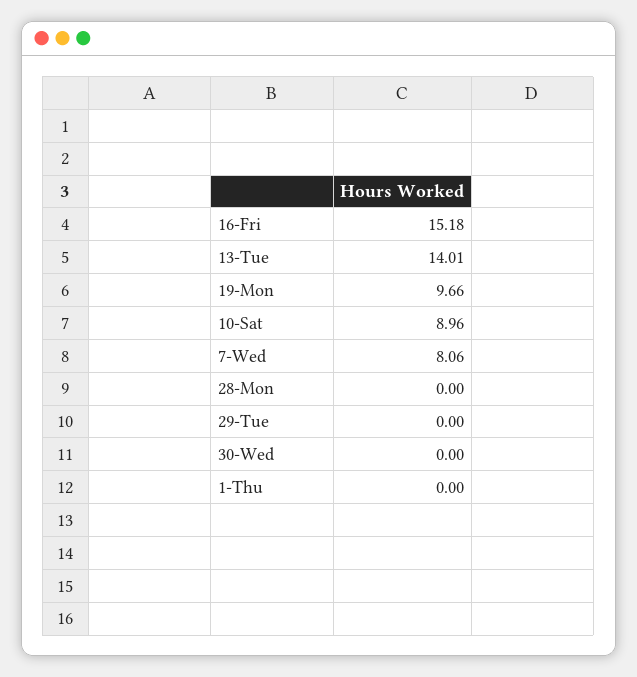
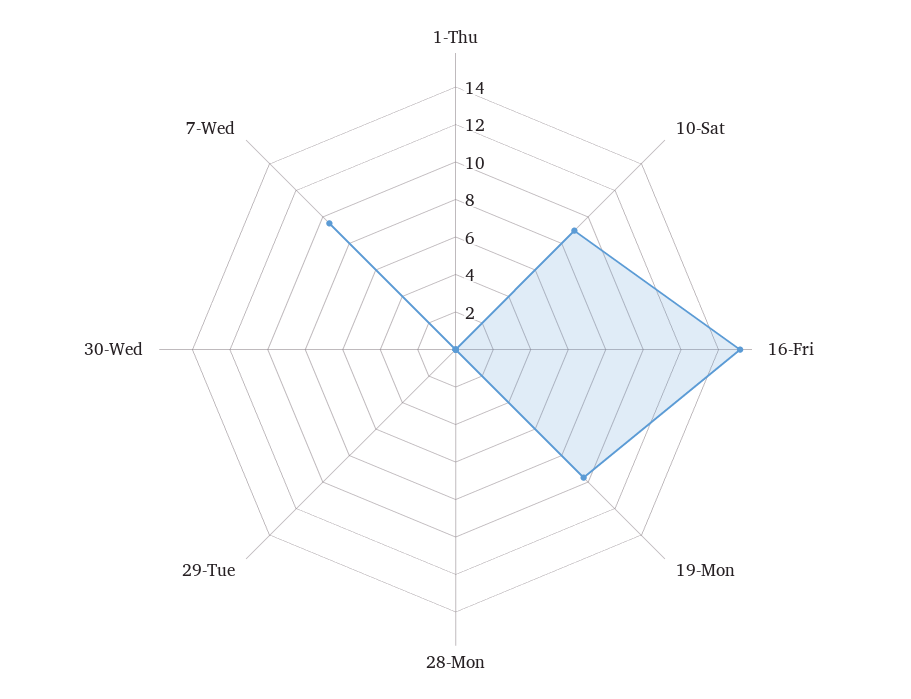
  {
    "16-Fri": 15.18,
-   "13-Tue": 14.01,
    "19-Mon": 9.66,
    "10-Sat": 8.96,
-   "7-Wed": 8.06,
+   "7-Wed": 9.5,
    "28-Mon": 0,
    "29-Tue": 0,
    "30-Wed": 0,
    "1-Thu": 0
  }

